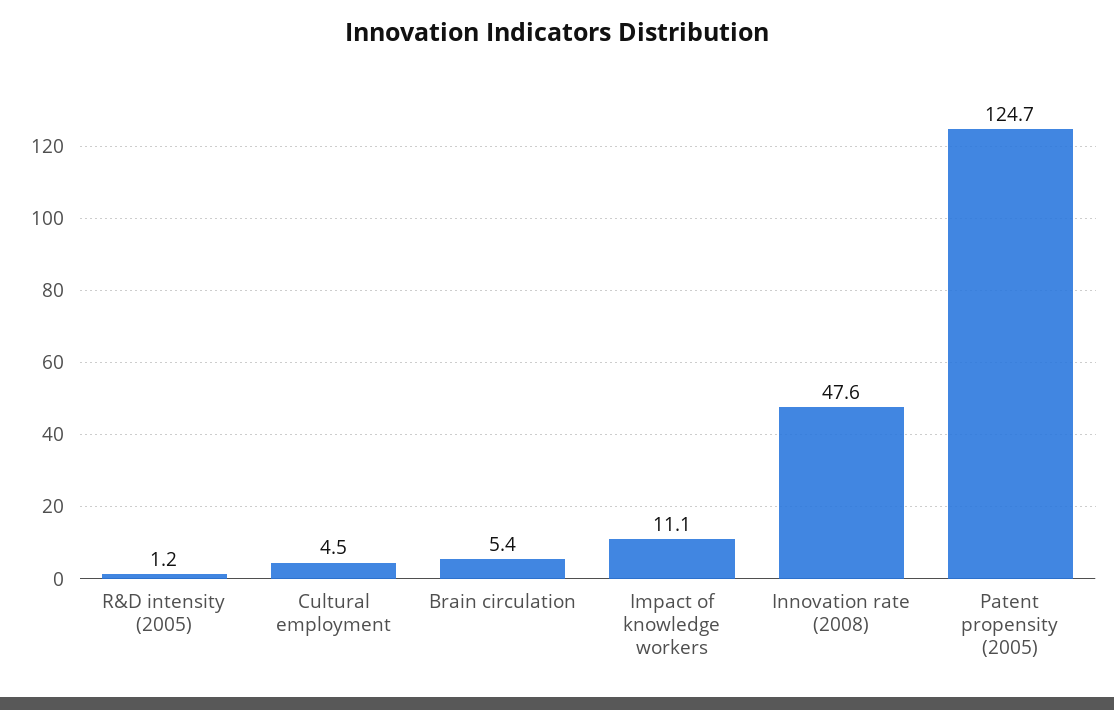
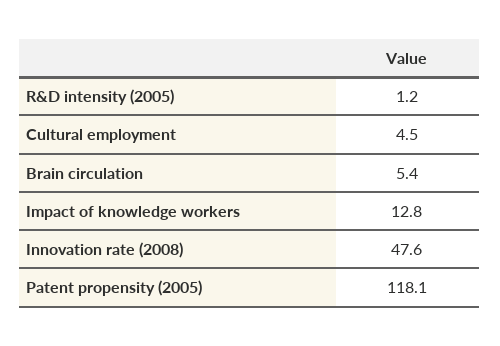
  {
    "R&D intensity (2005)": 1.2,
    "Cultural employment": 4.5,
    "Brain circulation": 5.4,
-   "Impact of knowledge workers": 11.1,
+   "Impact of knowledge workers": 12.8,
    "Innovation rate (2008)": 47.6,
-   "Patent propensity (2005)": 124.7
+   "Patent propensity (2005)": 118.1
  }

